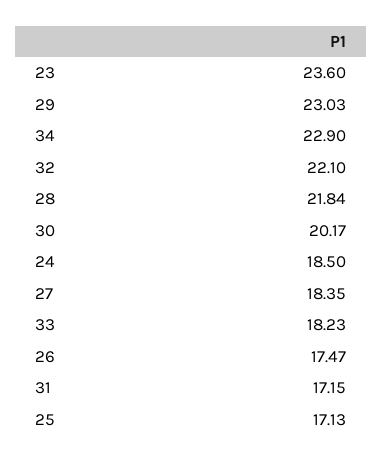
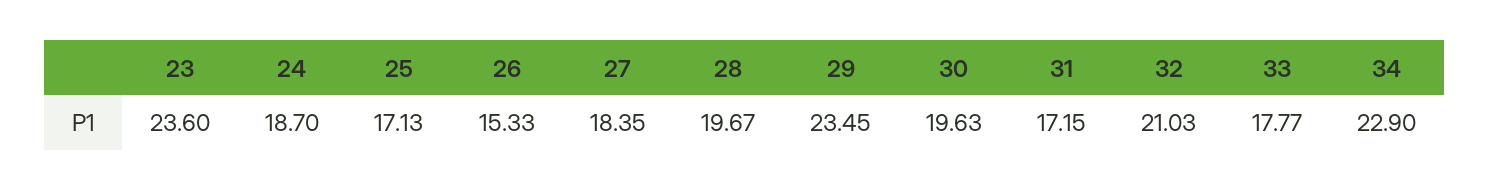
  {
    "23": 23.6,
-   "29": 23.03,
+   "29": 23.45,
    "34": 22.9,
-   "32": 22.1,
+   "32": 21.03,
-   "28": 21.84,
+   "28": 19.67,
-   "30": 20.17,
+   "30": 19.63,
-   "24": 18.5,
+   "24": 18.7,
    "27": 18.35,
-   "33": 18.23,
+   "33": 17.77,
-   "26": 17.47,
+   "26": 15.33,
    "31": 17.15,
    "25": 17.13
  }

